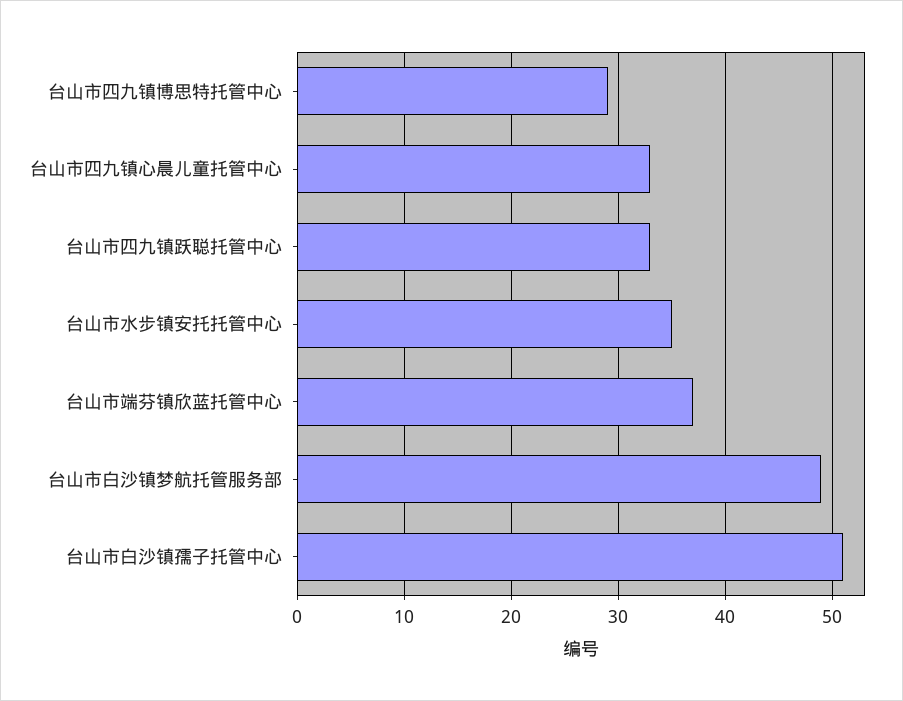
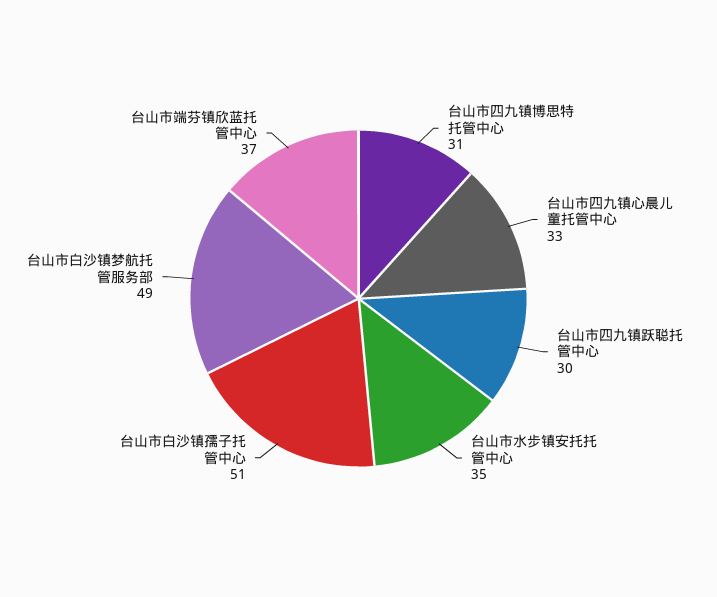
  {
-   "台山市四九镇博思特托管中心": 29,
+   "台山市四九镇博思特托管中心": 31,
    "台山市四九镇心晨儿童托管中心": 33,
-   "台山市四九镇跃聪托管中心": 33,
+   "台山市四九镇跃聪托管中心": 30,
    "台山市水步镇安托托管中心": 35,
    "台山市端芬镇欣蓝托管中心": 37,
    "台山市白沙镇梦航托管服务部": 49,
    "台山市白沙镇孺子托管中心": 51
  }

